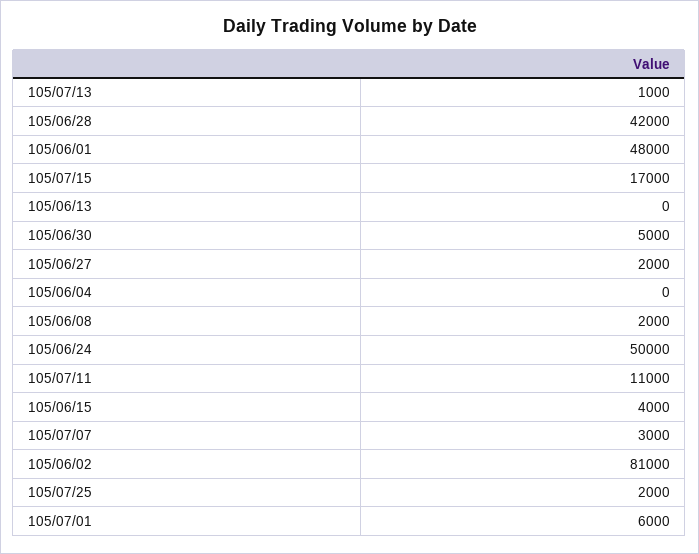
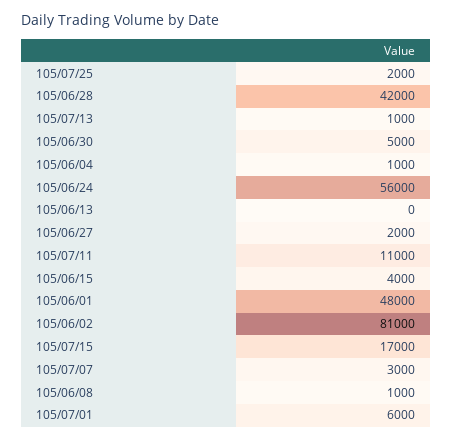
  {
    "105/07/13": 1000,
    "105/06/28": 42000,
    "105/06/01": 48000,
    "105/07/15": 17000,
    "105/06/13": 0,
    "105/06/30": 5000,
    "105/06/27": 2000,
-   "105/06/04": 0,
+   "105/06/04": 1000,
-   "105/06/08": 2000,
+   "105/06/08": 1000,
-   "105/06/24": 50000,
+   "105/06/24": 56000,
    "105/07/11": 11000,
    "105/06/15": 4000,
    "105/07/07": 3000,
    "105/06/02": 81000,
    "105/07/25": 2000,
    "105/07/01": 6000
  }

